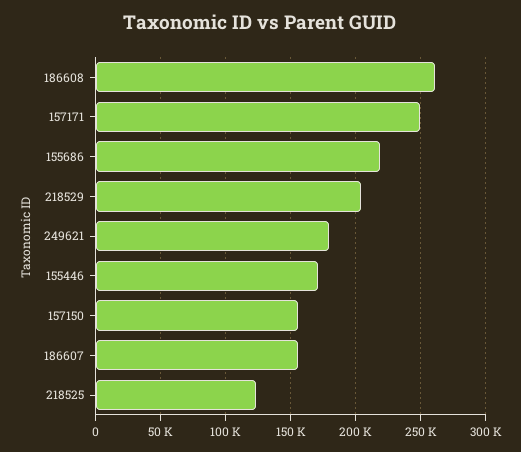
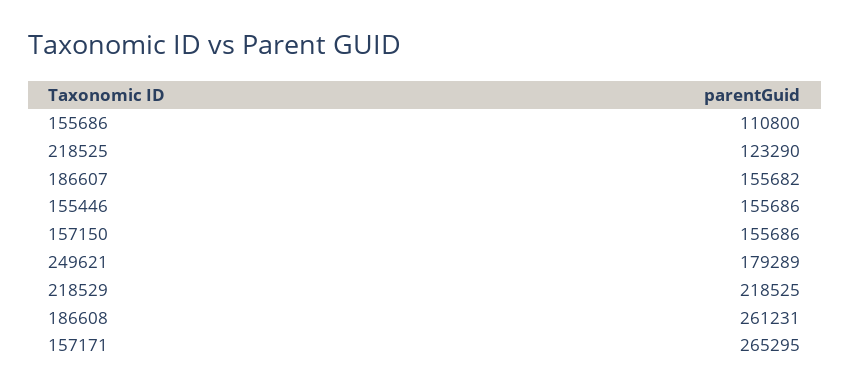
  {
    "186608": 261231,
-   "157171": 250000,
+   "157171": 265295,
-   "155686": 220000,
+   "155686": 110800,
-   "218529": 205000,
+   "218529": 218525,
    "249621": 179289,
-   "155446": 170000,
+   "155446": 155686,
    "157150": 155686,
    "186607": 155682,
    "218525": 123290
  }

